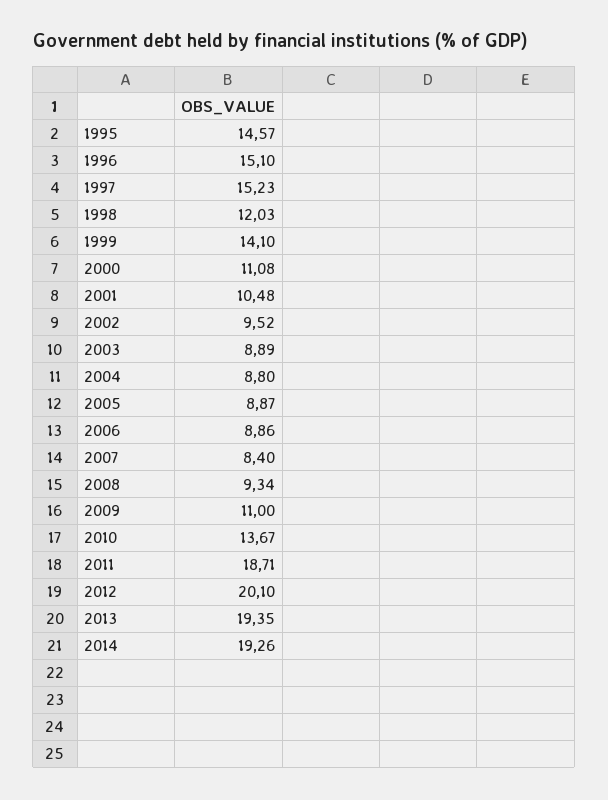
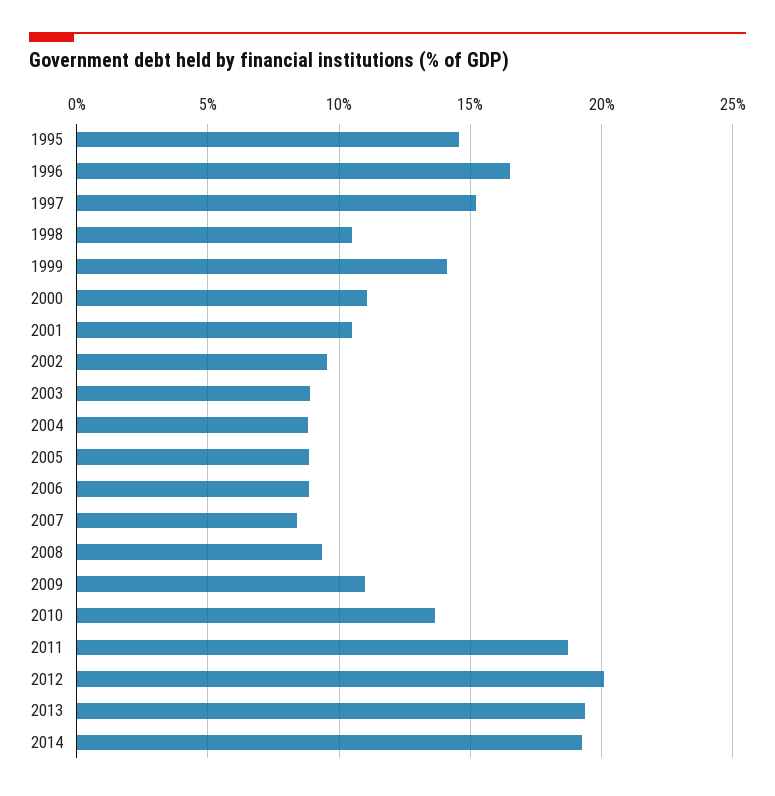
  {
    "1995": 14.57,
-   "1996": 15.1,
+   "1996": 16.5,
    "1997": 15.23,
-   "1998": 12.03,
+   "1998": 10.5,
    "1999": 14.1,
    "2000": 11.08,
    "2001": 10.48,
    "2002": 9.52,
    "2003": 8.89,
    "2004": 8.8,
    "2005": 8.87,
    "2006": 8.86,
    "2007": 8.4,
    "2008": 9.34,
    "2009": 11,
    "2010": 13.67,
    "2011": 18.71,
    "2012": 20.1,
    "2013": 19.35,
    "2014": 19.26
  }

